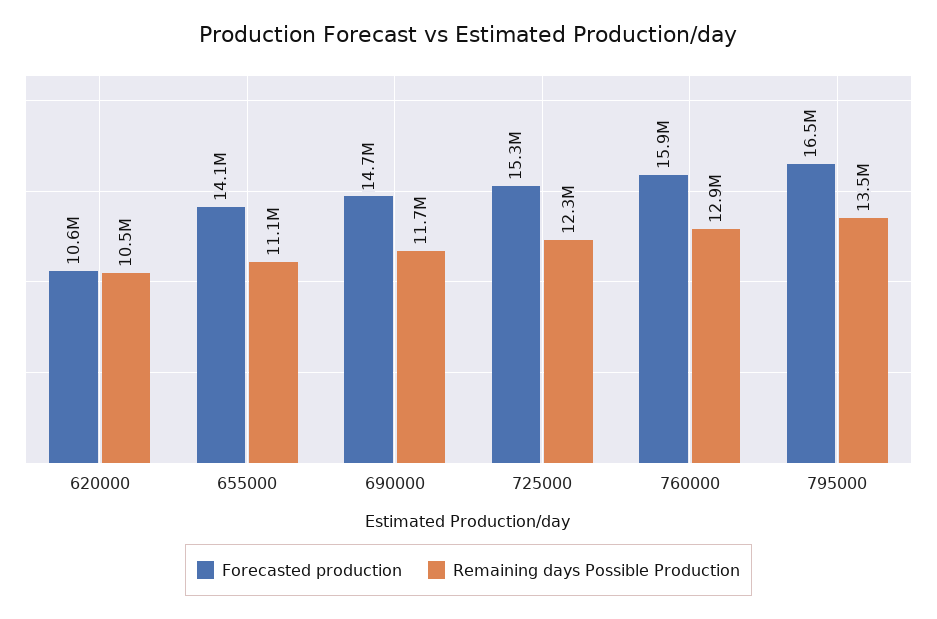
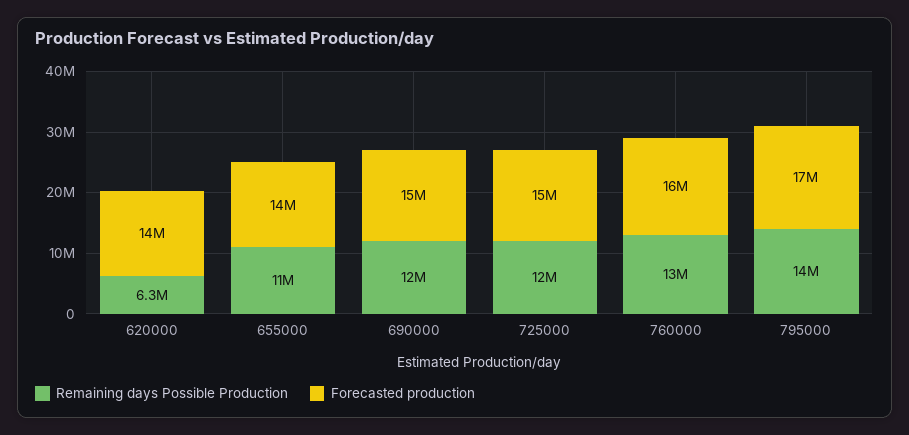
  {
    "Forecasted production": {
-     "620000": 10600000,
+     "620000": 14000000,
      "655000": 14100000,
      "690000": 14700000,
      "725000": 15300000,
      "760000": 15900000,
      "795000": 16500000
    },
    "Remaining days Possible Production": {
-     "620000": 10500000,
+     "620000": 6300000,
      "655000": 11100000,
      "690000": 11700000,
      "725000": 12300000,
      "760000": 12900000,
      "795000": 13500000
    }
  }

